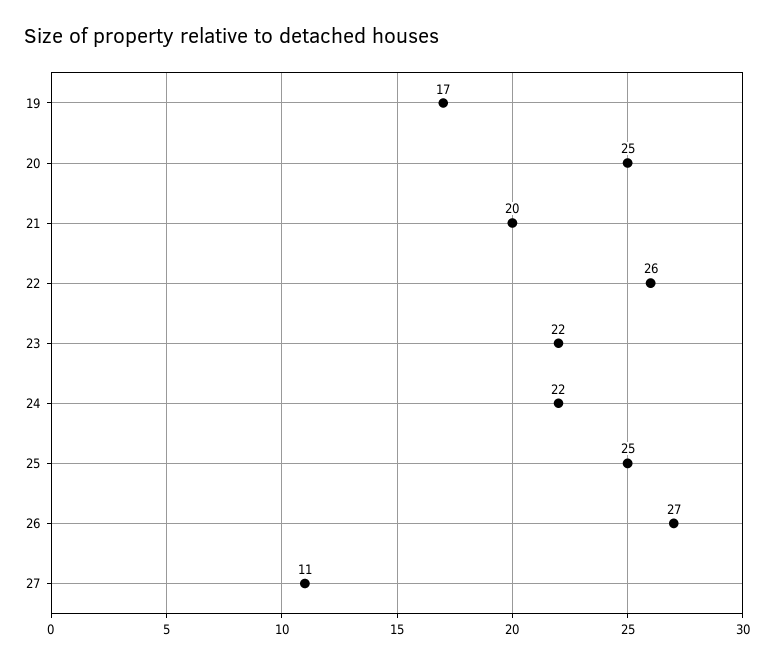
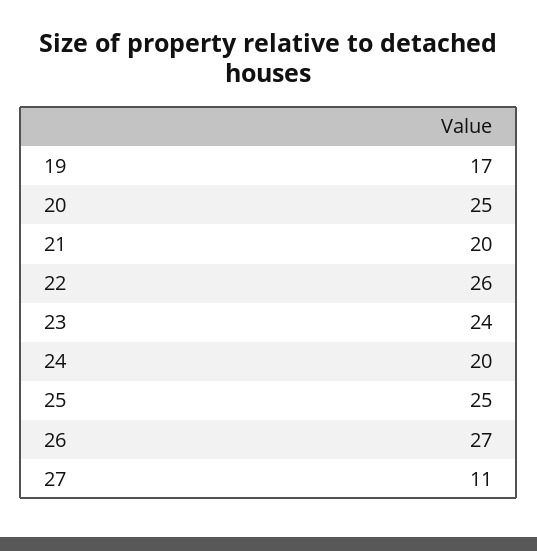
  {
    "19": 17,
    "20": 25,
    "21": 20,
    "22": 26,
-   "23": 22,
+   "23": 24,
-   "24": 22,
+   "24": 20,
    "25": 25,
    "26": 27,
    "27": 11
  }

